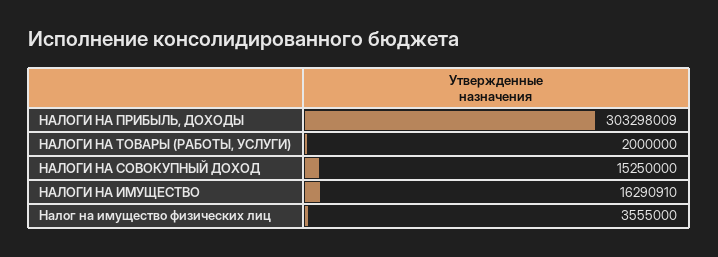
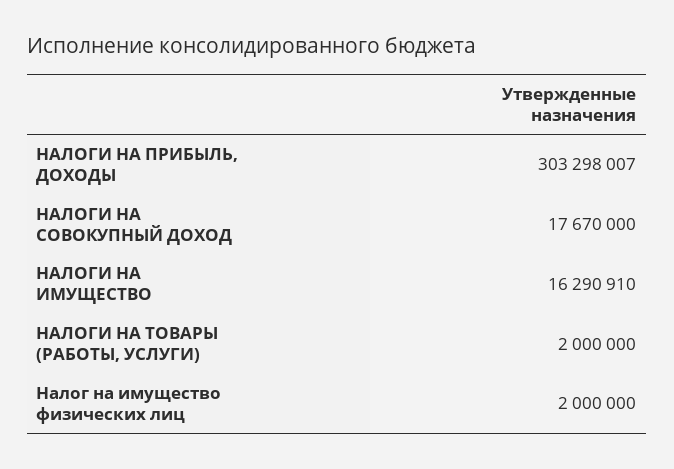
  {
-   "НАЛОГИ НА ПРИБЫЛЬ, ДОХОДЫ": 303298009,
+   "НАЛОГИ НА ПРИБЫЛЬ, ДОХОДЫ": 303298007,
    "НАЛОГИ НА ТОВАРЫ (РАБОТЫ, УСЛУГИ)": 2000000,
-   "НАЛОГИ НА СОВОКУПНЫЙ ДОХОД": 15250000,
+   "НАЛОГИ НА СОВОКУПНЫЙ ДОХОД": 17670000,
    "НАЛОГИ НА ИМУЩЕСТВО": 16290910,
-   "Налог на имущество физических лиц": 3555000
+   "Налог на имущество физических лиц": 2000000
  }

